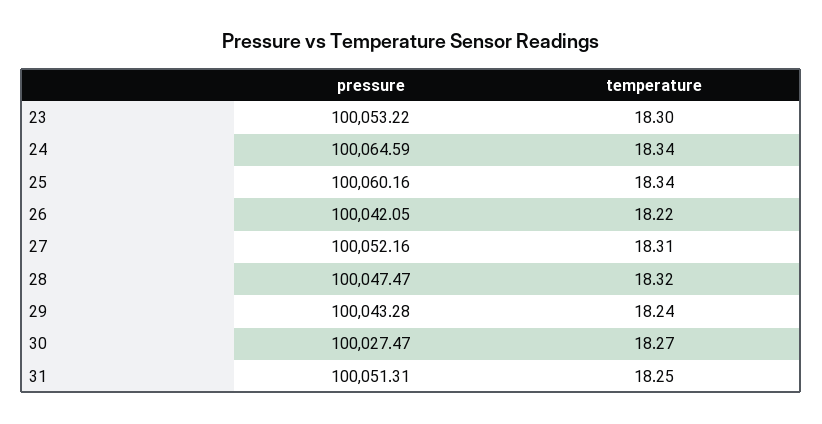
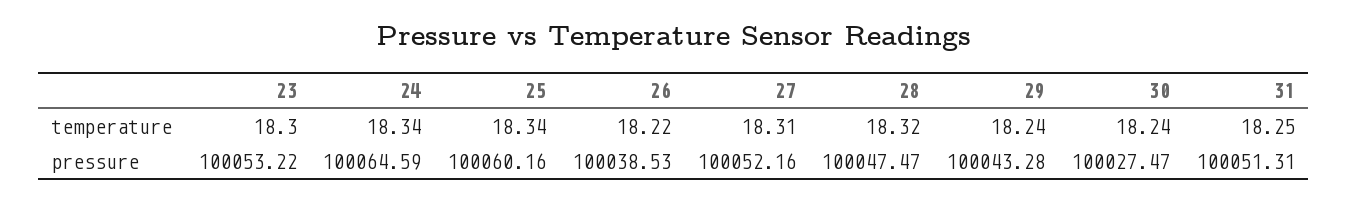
  {
    "pressure": {
      "23": 100053.22,
      "24": 100064.59,
      "25": 100060.16,
-     "26": 100042.05,
+     "26": 100038.53,
      "27": 100052.16,
      "28": 100047.47,
      "29": 100043.28,
      "30": 100027.47,
      "31": 100051.31
    },
    "temperature": {
      "23": 18.3,
      "24": 18.34,
      "25": 18.34,
      "26": 18.22,
      "27": 18.31,
      "28": 18.32,
      "29": 18.24,
-     "30": 18.27,
+     "30": 18.24,
      "31": 18.25
    }
  }

